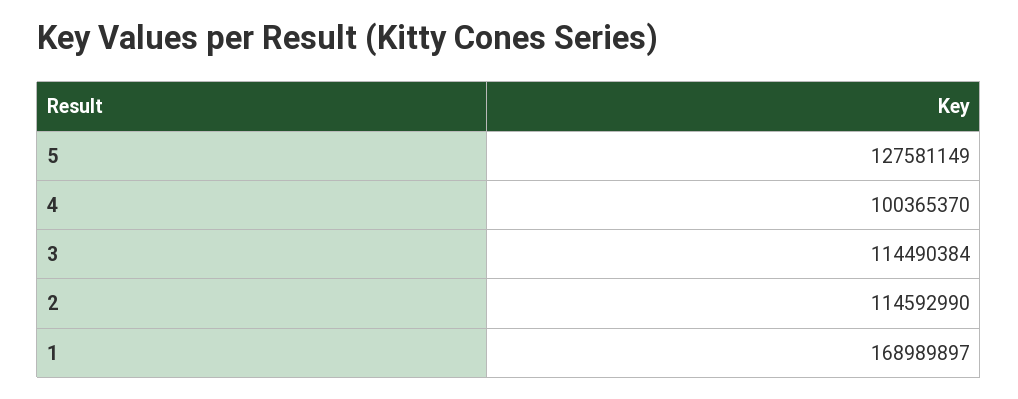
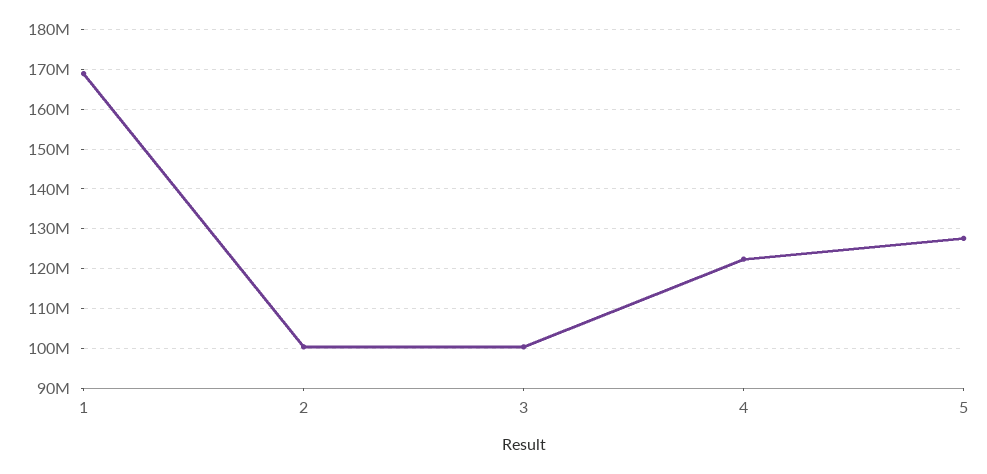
  {
    "5": 127581149,
-   "4": 100365370,
+   "4": 122000000,
-   "3": 114490384,
+   "3": 100000000,
-   "2": 114592990,
+   "2": 100000000,
    "1": 168989897
  }

